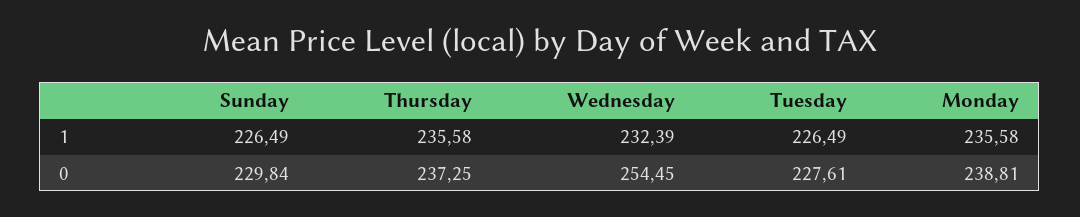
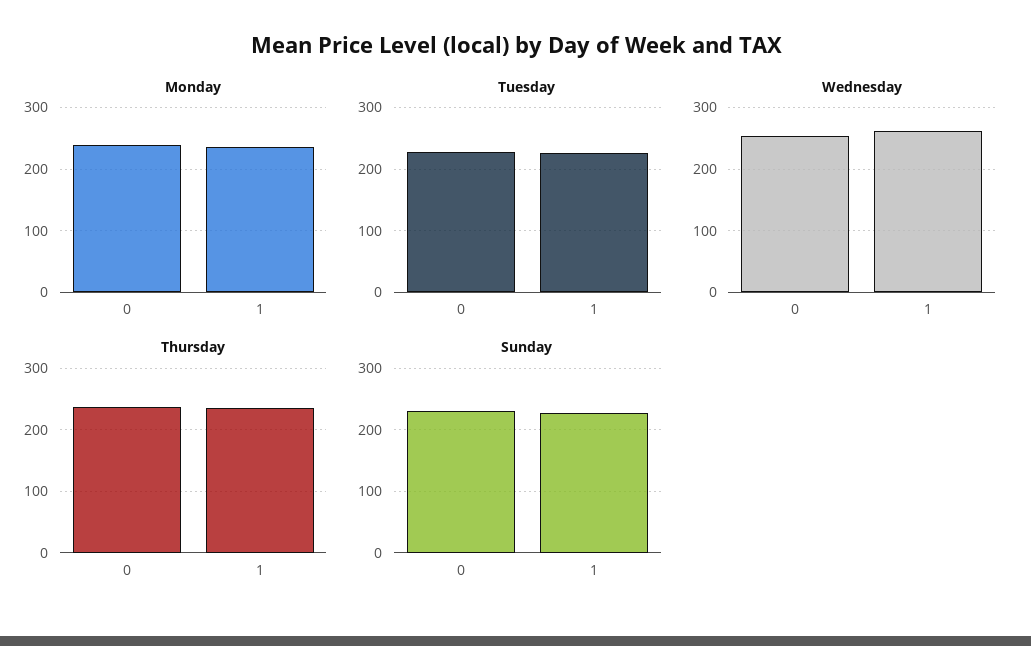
  {
    "Sunday": {
      "1": 226.49,
      "0": 229.84
    },
    "Thursday": {
      "1": 235.58,
      "0": 237.25
    },
    "Wednesday": {
-     "1": 232.39,
+     "1": 260,
      "0": 254.45
    },
    "Tuesday": {
      "1": 226.49,
      "0": 227.61
    },
    "Monday": {
      "1": 235.58,
      "0": 238.81
    }
  }

